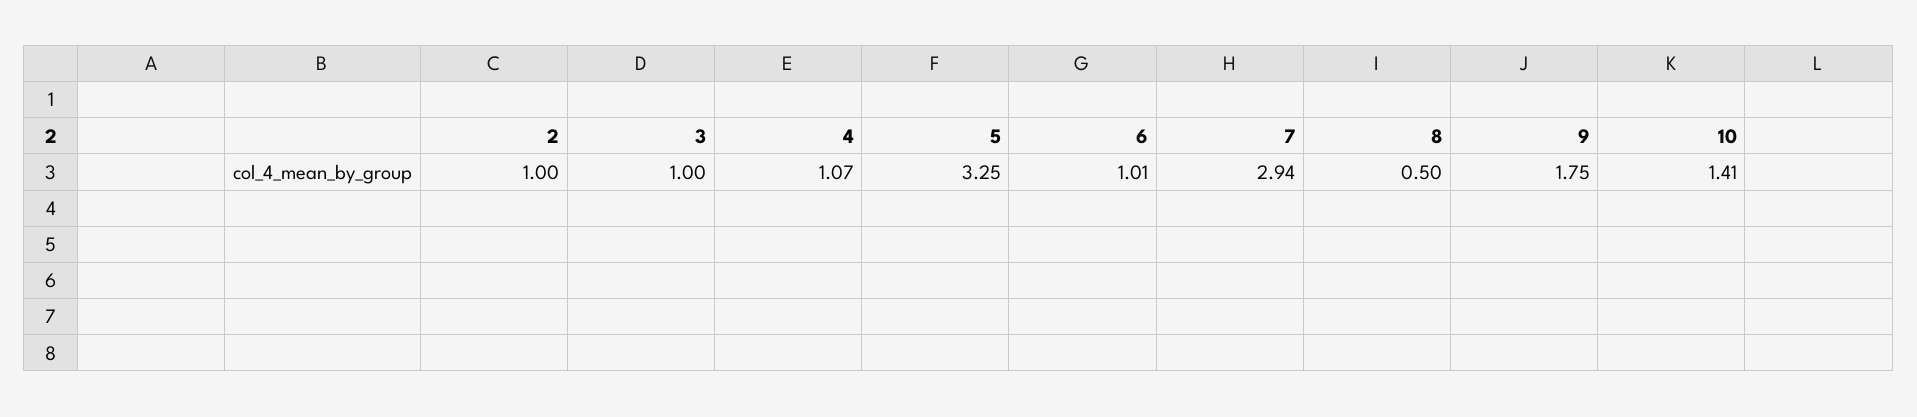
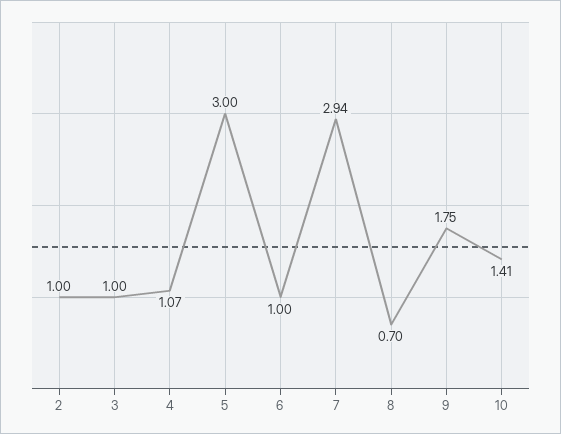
  {
    "2": 1,
    "3": 1,
    "4": 1.07,
-   "5": 3.25,
+   "5": 3,
-   "6": 1.01,
+   "6": 1,
    "7": 2.94,
-   "8": 0.5,
+   "8": 0.7,
    "9": 1.75,
    "10": 1.41
  }

